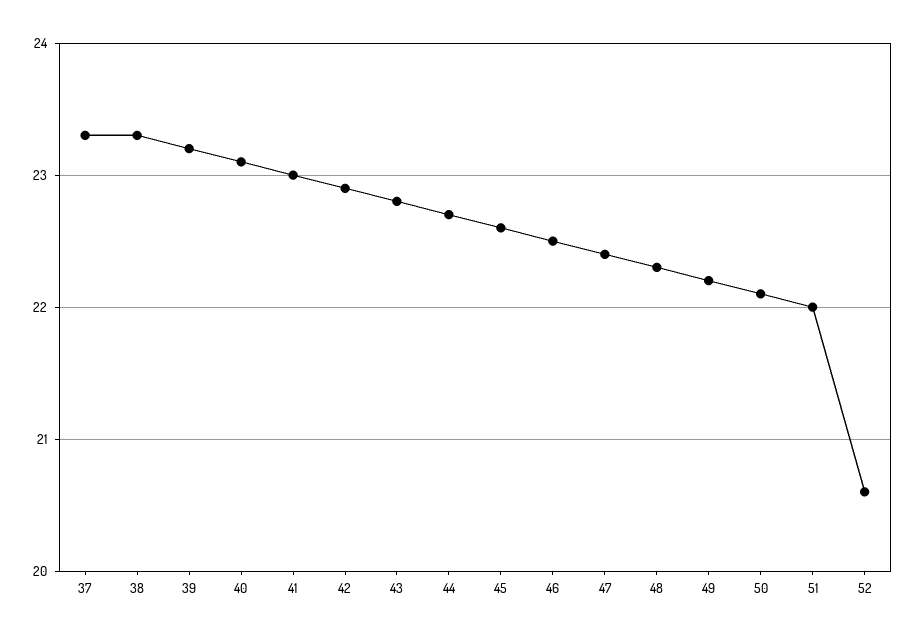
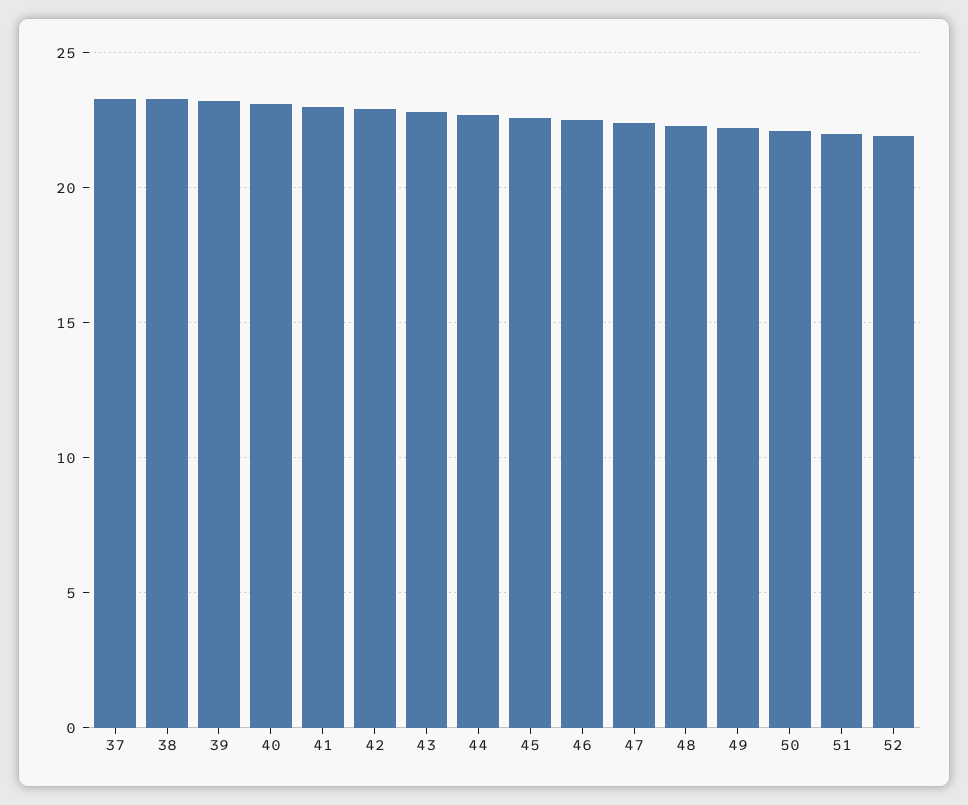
  {
    "37": 23.3,
    "38": 23.3,
    "39": 23.2,
    "40": 23.1,
    "41": 23,
    "42": 22.9,
    "43": 22.8,
    "44": 22.7,
    "45": 22.6,
    "46": 22.5,
    "47": 22.4,
    "48": 22.3,
    "49": 22.2,
    "50": 22.1,
    "51": 22,
-   "52": 20.6
+   "52": 22
  }

